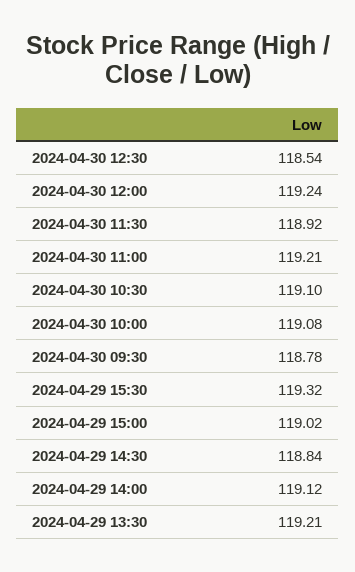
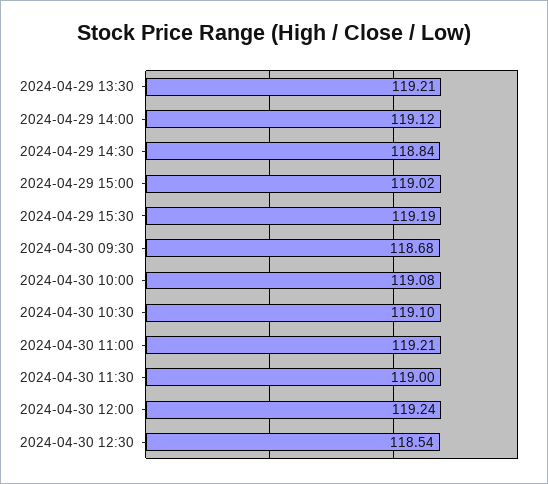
  {
    "2024-04-30 12:30": 118.54,
    "2024-04-30 12:00": 119.24,
-   "2024-04-30 11:30": 118.92,
+   "2024-04-30 11:30": 119,
    "2024-04-30 11:00": 119.21,
    "2024-04-30 10:30": 119.1,
    "2024-04-30 10:00": 119.08,
-   "2024-04-30 09:30": 118.78,
+   "2024-04-30 09:30": 118.68,
-   "2024-04-29 15:30": 119.32,
+   "2024-04-29 15:30": 119.19,
    "2024-04-29 15:00": 119.02,
    "2024-04-29 14:30": 118.84,
    "2024-04-29 14:00": 119.12,
    "2024-04-29 13:30": 119.21
  }

